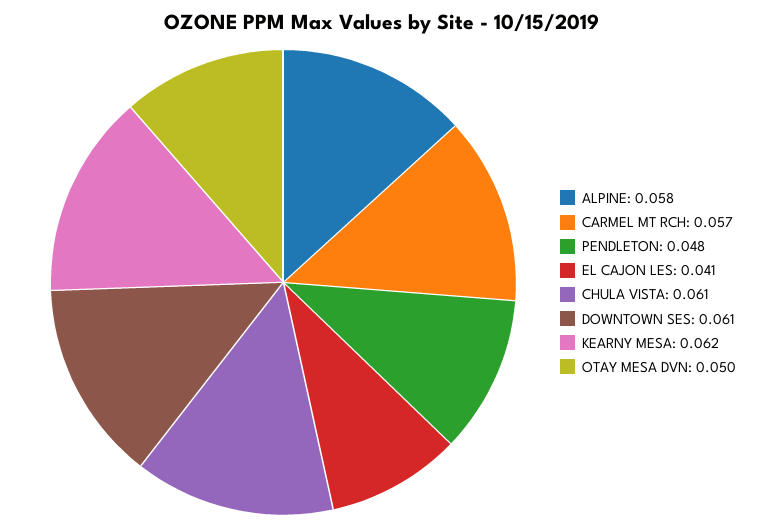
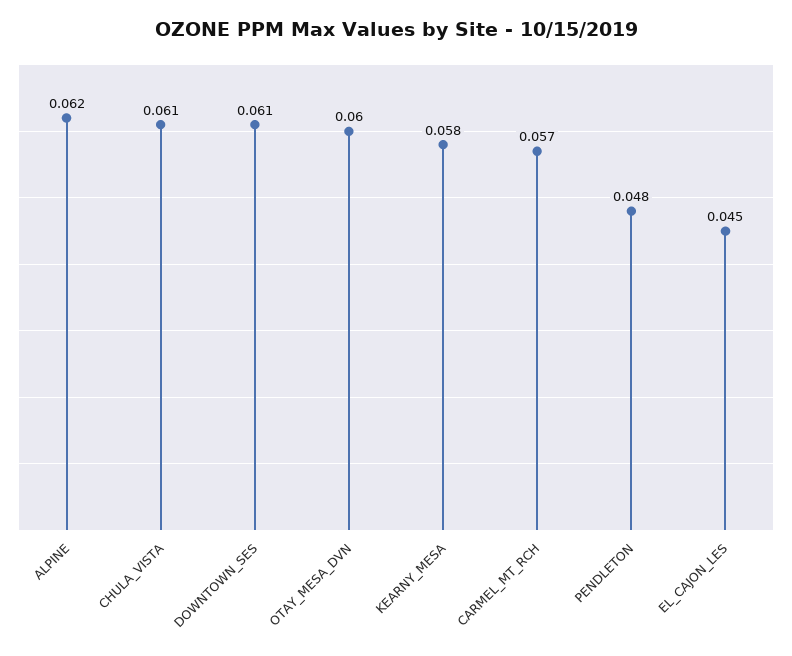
  {
-   "ALPINE": 0.058,
+   "ALPINE": 0.062,
    "CARMEL MT RCH": 0.057,
    "PENDLETON": 0.048,
-   "EL CAJON LES": 0.041,
+   "EL CAJON LES": 0.045,
    "CHULA VISTA": 0.061,
    "DOWNTOWN SES": 0.061,
-   "KEARNY MESA": 0.062,
+   "KEARNY MESA": 0.058,
-   "OTAY MESA DVN": 0.05
+   "OTAY MESA DVN": 0.06
  }

